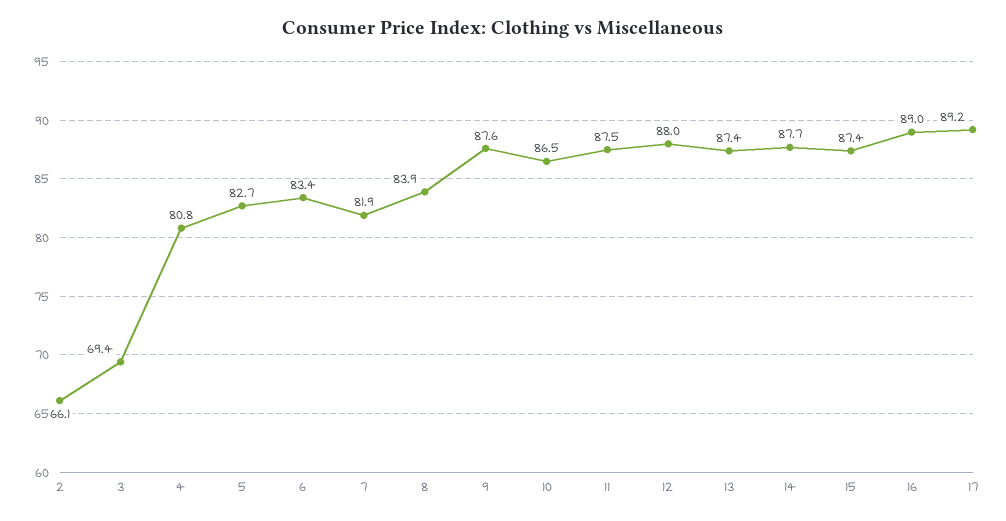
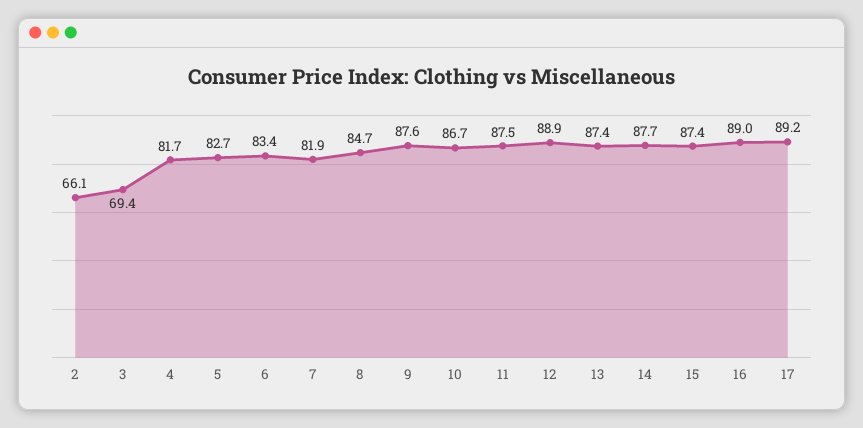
  {
    "2": 66.1,
    "3": 69.4,
-   "4": 80.8,
+   "4": 81.7,
    "5": 82.7,
    "6": 83.4,
    "7": 81.9,
-   "8": 83.9,
+   "8": 84.7,
    "9": 87.6,
-   "10": 86.5,
+   "10": 86.7,
    "11": 87.5,
-   "12": 88,
+   "12": 88.9,
    "13": 87.4,
    "14": 87.7,
    "15": 87.4,
    "16": 89,
    "17": 89.2
  }

